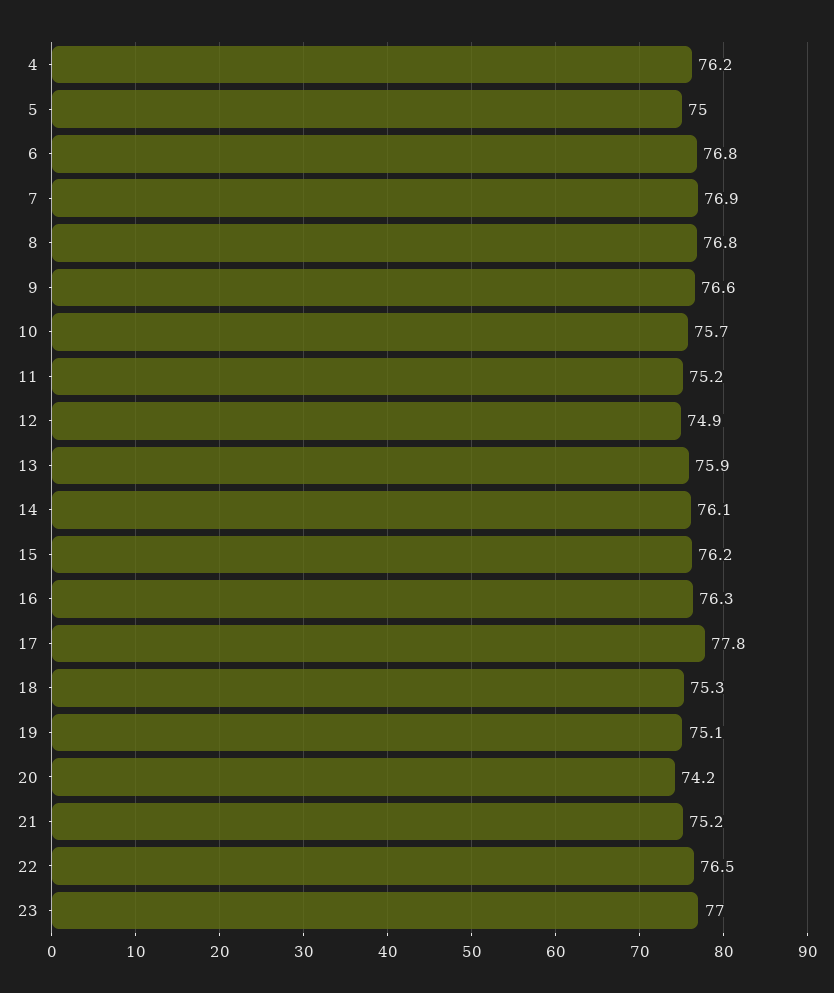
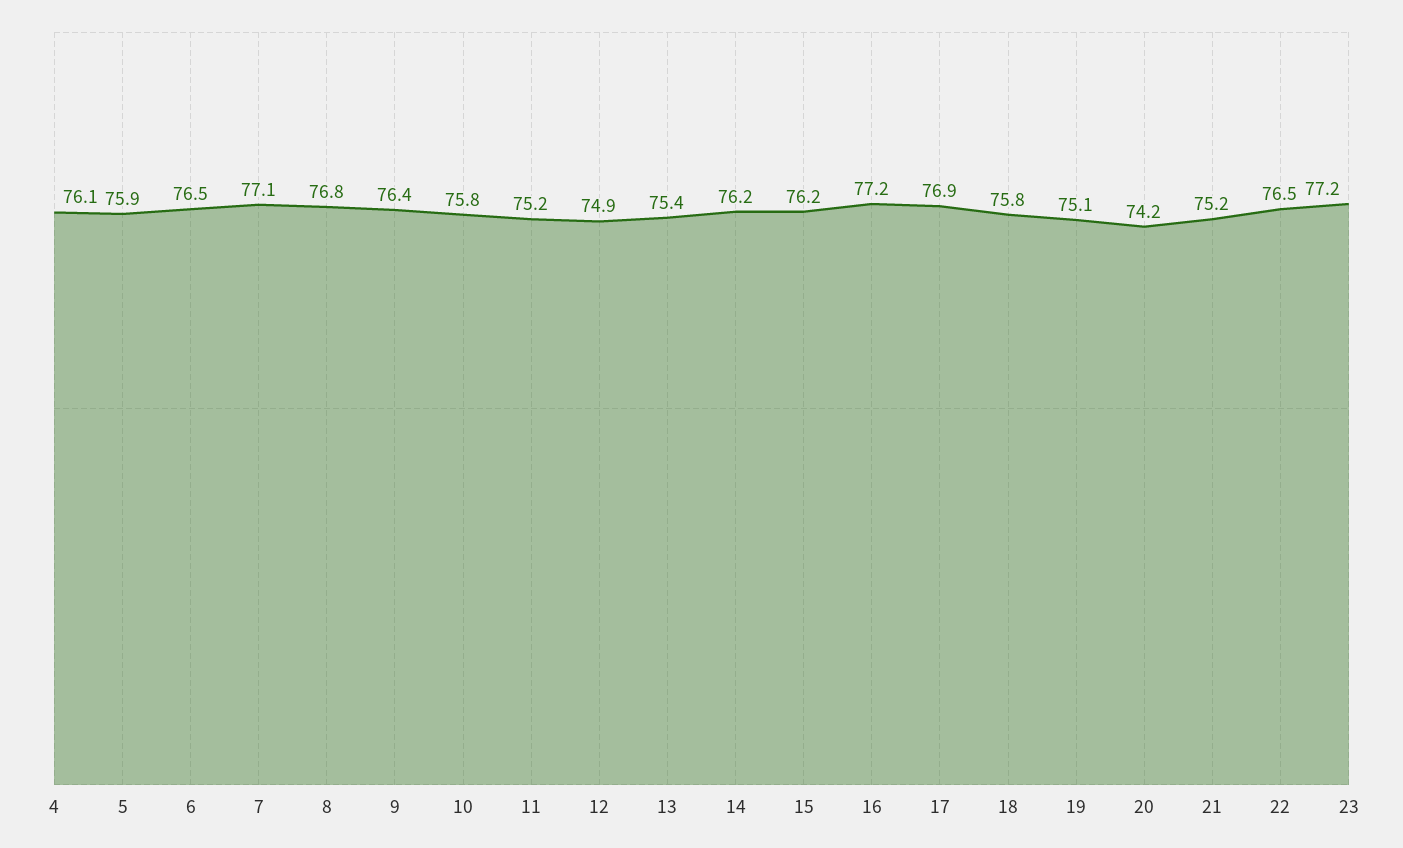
  {
-   "4": 76.2,
+   "4": 76.1,
-   "5": 75,
+   "5": 75.9,
-   "6": 76.8,
+   "6": 76.5,
-   "7": 76.9,
+   "7": 77.1,
    "8": 76.8,
-   "9": 76.6,
+   "9": 76.4,
-   "10": 75.7,
+   "10": 75.8,
    "11": 75.2,
    "12": 74.9,
-   "13": 75.9,
+   "13": 75.4,
-   "14": 76.1,
+   "14": 76.2,
    "15": 76.2,
-   "16": 76.3,
+   "16": 77.2,
-   "17": 77.8,
+   "17": 76.9,
-   "18": 75.3,
+   "18": 75.8,
    "19": 75.1,
    "20": 74.2,
    "21": 75.2,
    "22": 76.5,
-   "23": 77
+   "23": 77.2
  }

